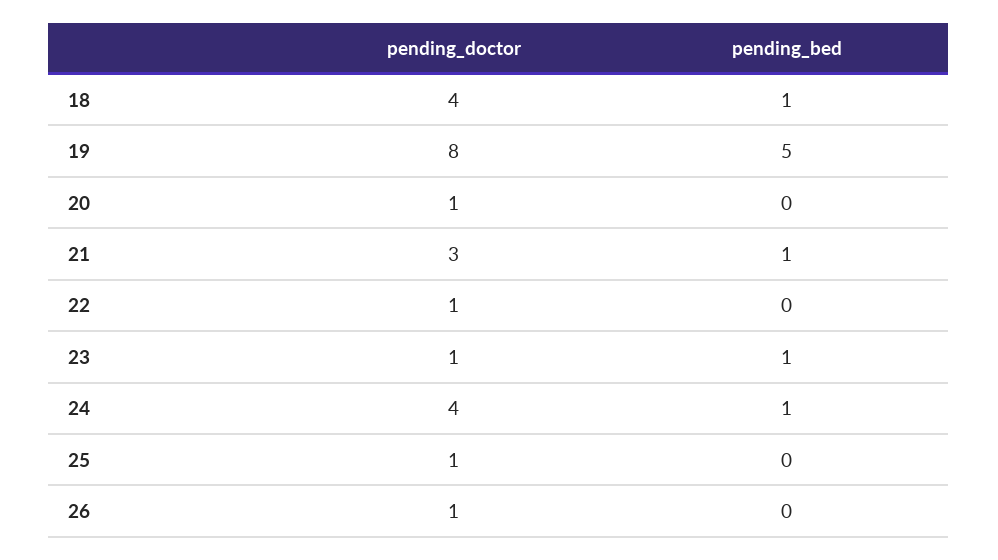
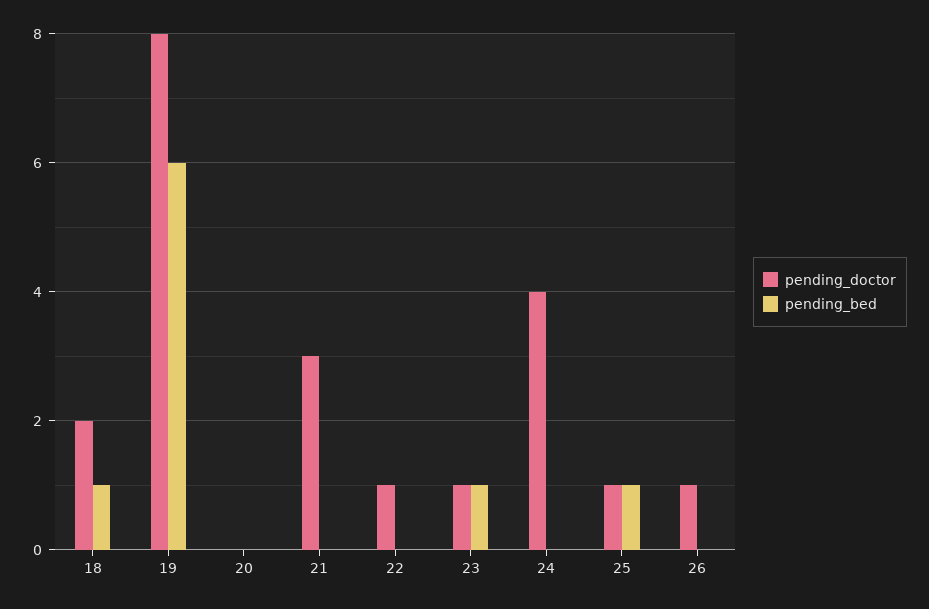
  {
    "pending_doctor": {
-     "18": 4,
+     "18": 2,
      "19": 8,
-     "20": 1,
+     "20": 0,
      "21": 3,
      "22": 1,
      "23": 1,
      "24": 4,
      "25": 1,
      "26": 1
    },
    "pending_bed": {
      "18": 1,
-     "19": 5,
+     "19": 6,
      "20": 0,
-     "21": 1,
+     "21": 0,
      "22": 0,
      "23": 1,
-     "24": 1,
+     "24": 0,
-     "25": 0,
+     "25": 1,
      "26": 0
    }
  }

